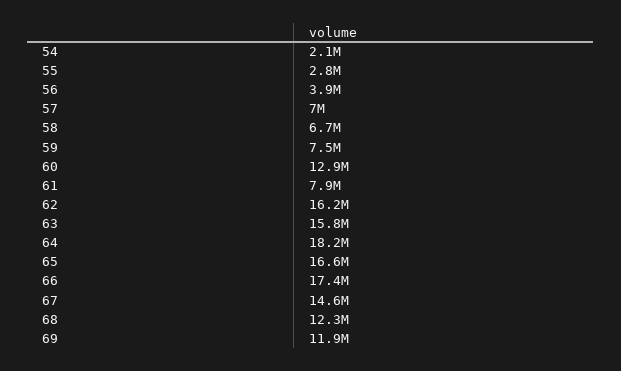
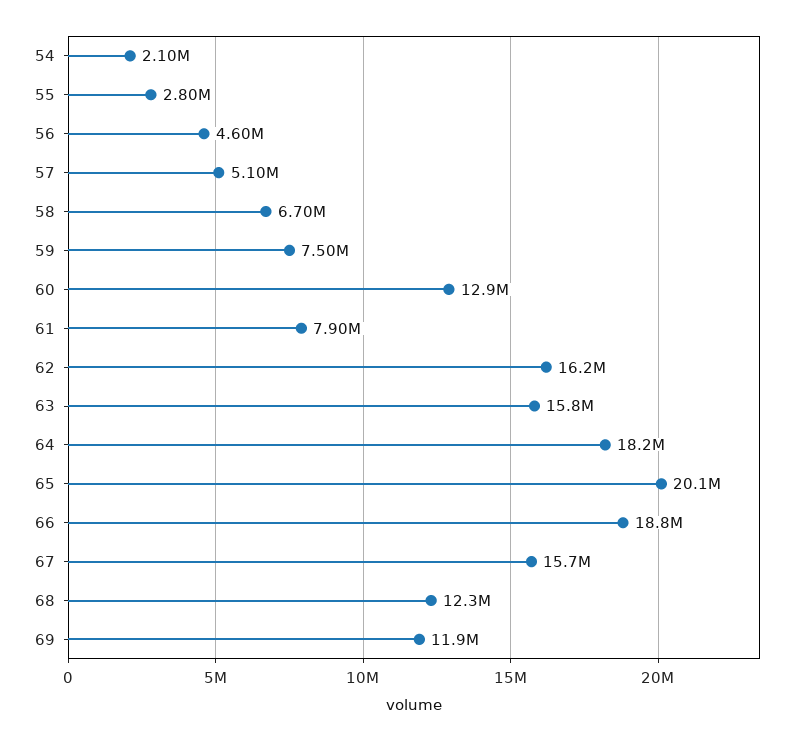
  {
    "54": 2100000,
    "55": 2800000,
-   "56": 3900000,
+   "56": 4600000,
-   "57": 7000000,
+   "57": 5100000,
    "58": 6700000,
    "59": 7500000,
    "60": 12900000,
    "61": 7900000,
    "62": 16200000,
    "63": 15800000,
    "64": 18200000,
-   "65": 16600000,
+   "65": 20100000,
-   "66": 17400000,
+   "66": 18800000,
-   "67": 14600000,
+   "67": 15700000,
    "68": 12300000,
    "69": 11900000
  }

